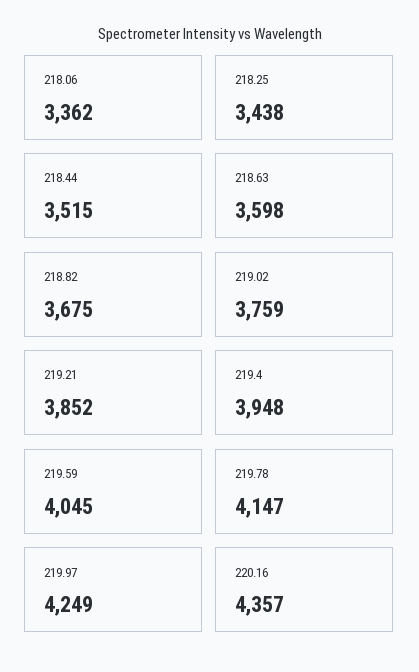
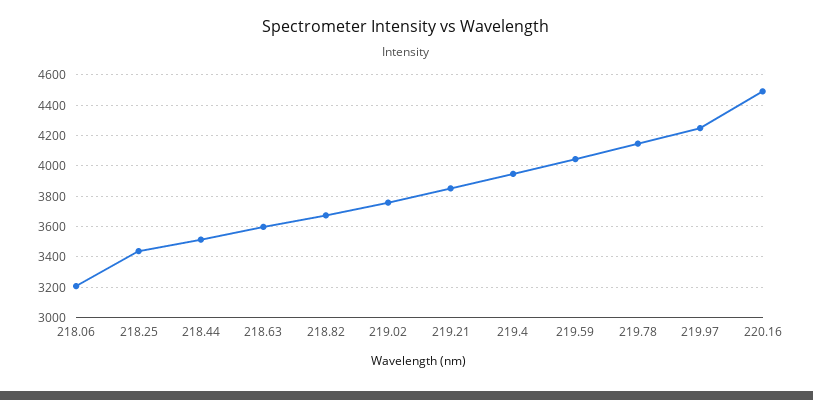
  {
-   "218.06": 3362,
+   "218.06": 3200,
    "218.25": 3438,
    "218.44": 3515,
    "218.63": 3598,
    "218.82": 3675,
    "219.02": 3759,
    "219.21": 3852,
    "219.4": 3948,
    "219.59": 4045,
    "219.78": 4147,
    "219.97": 4249,
-   "220.16": 4357
+   "220.16": 4500
  }

